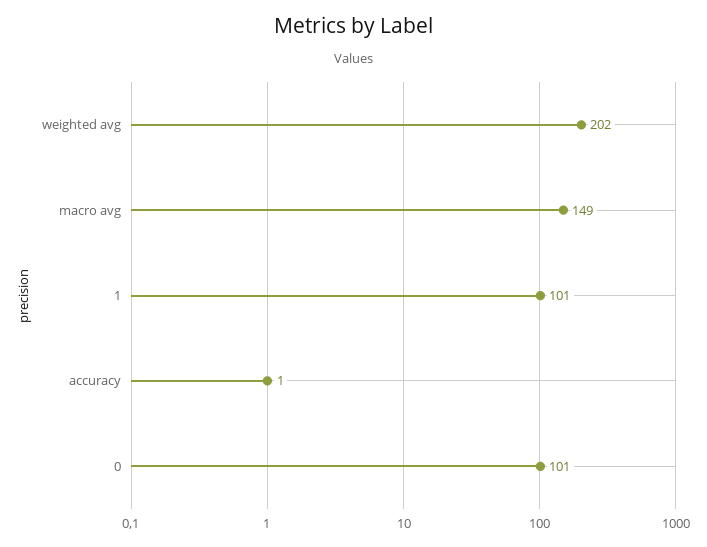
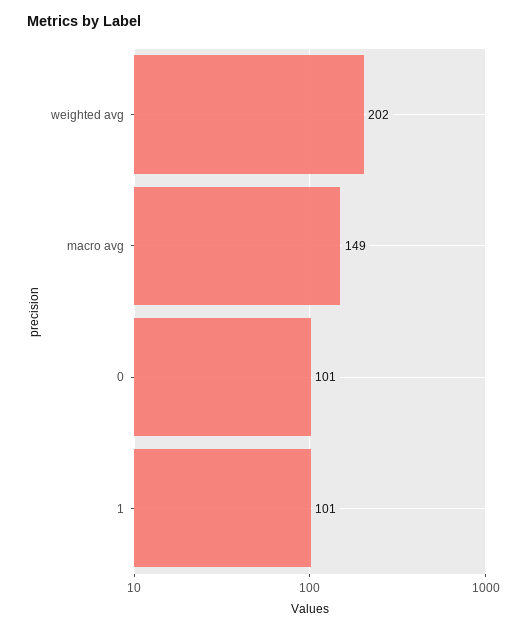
  {
    "weighted avg": 202,
    "macro avg": 149,
    "1": 101,
-   "accuracy": 1,
    "0": 101
  }

